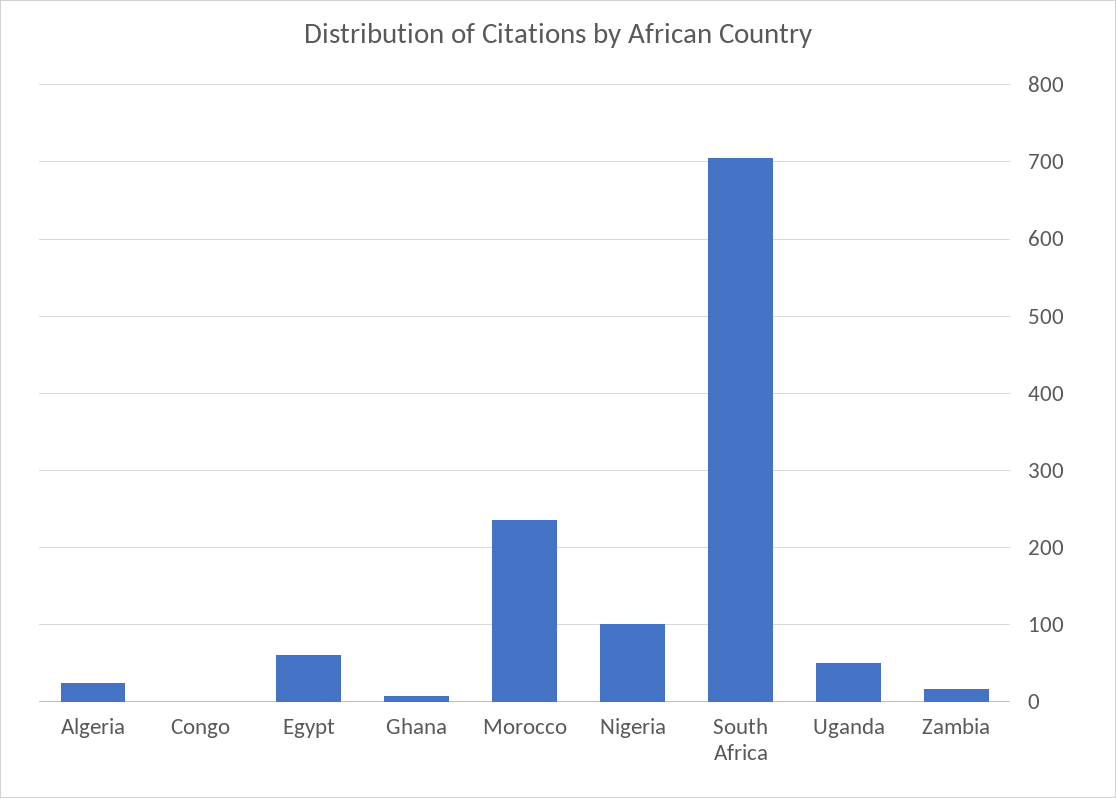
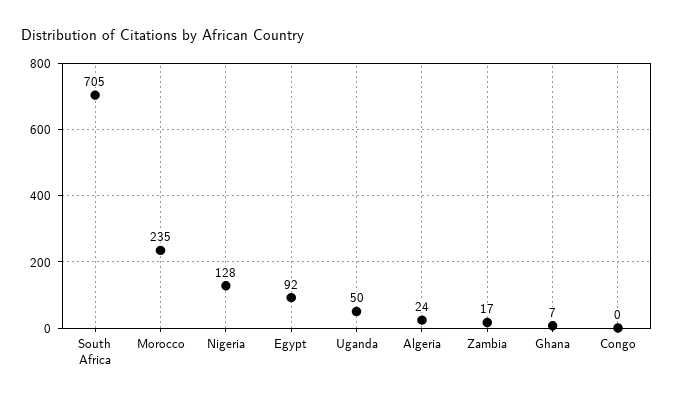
  {
    "Algeria": 24,
    "Congo": 0,
-   "Egypt": 60,
+   "Egypt": 92,
    "Ghana": 7,
    "Morocco": 235,
-   "Nigeria": 100,
+   "Nigeria": 128,
    "South Africa": 705,
    "Uganda": 50,
    "Zambia": 17
  }

